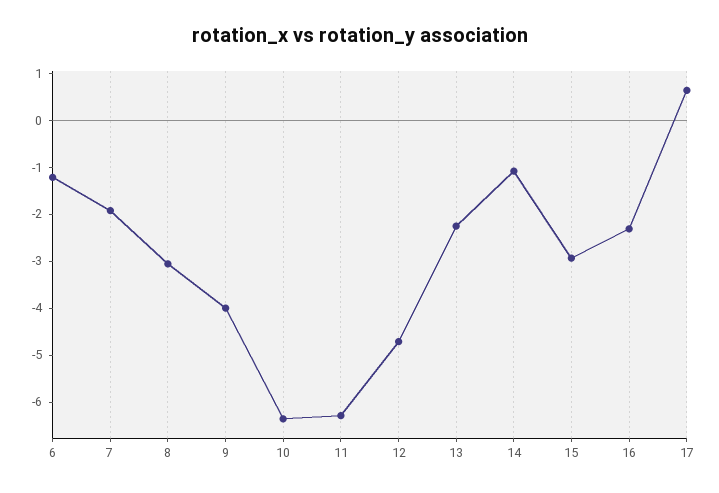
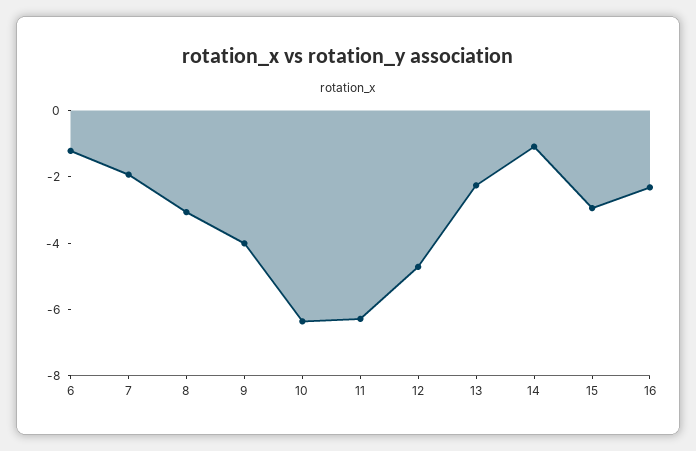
  {
    "6": -1.2,
    "7": -2,
    "8": -3,
    "9": -4,
    "10": -6.4,
    "11": -6.2,
    "12": -4.8,
    "13": -2.2,
    "14": -1,
    "15": -3,
-   "16": -2.4,
+   "16": -2.4
-   "17": 0.6
  }

